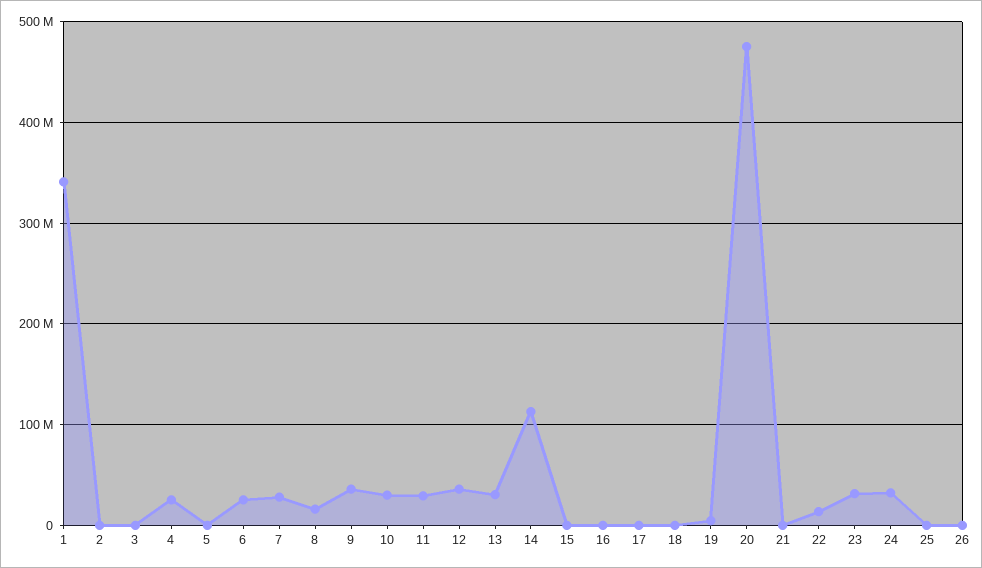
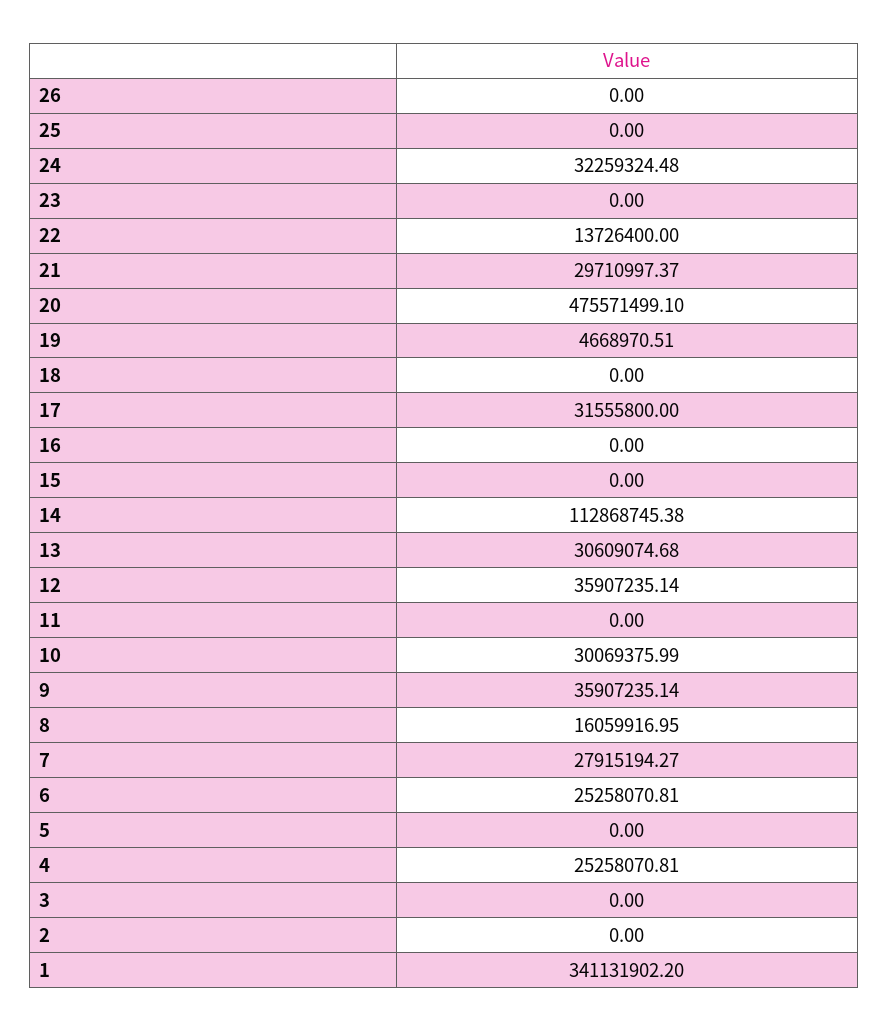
  {
    "1": 341131902.2,
    "2": 0,
    "3": 0,
    "4": 25258070.81,
    "5": 0,
    "6": 25258070.81,
    "7": 27915194.27,
    "8": 16059916.95,
    "9": 35907235.14,
    "10": 30069375.99,
-   "11": 30000000,
+   "11": 0,
    "12": 35907235.14,
    "13": 30609074.68,
    "14": 112868745.38,
    "15": 0,
    "16": 0,
-   "17": 0,
+   "17": 31555800,
    "18": 0,
    "19": 4668970.51,
    "20": 475571499.1,
-   "21": 0,
+   "21": 29710997.37,
    "22": 13726400,
-   "23": 30000000,
+   "23": 0,
    "24": 32259324.48,
    "25": 0,
    "26": 0
  }

